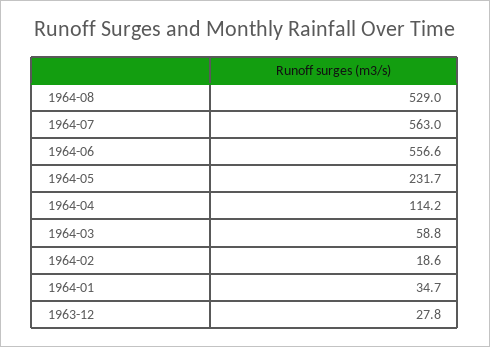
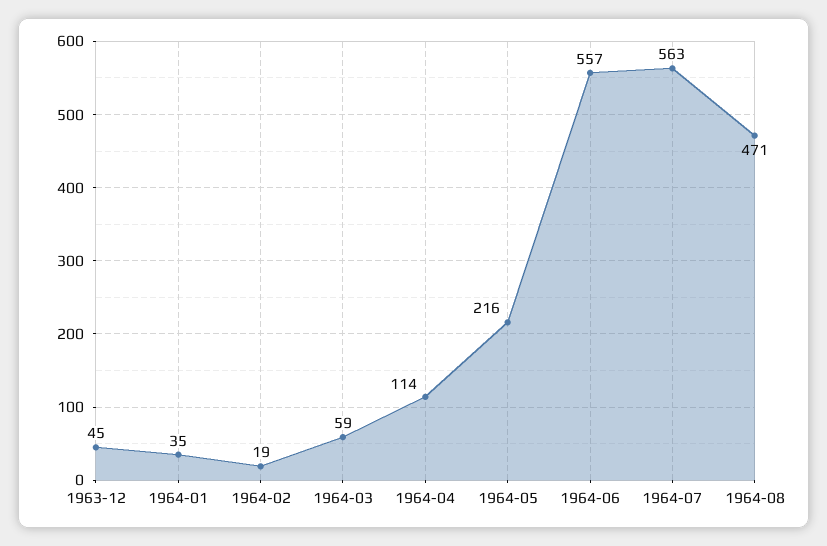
  {
-   "1964-08": 529,
+   "1964-08": 471,
    "1964-07": 563,
    "1964-06": 556.6,
-   "1964-05": 231.7,
+   "1964-05": 216,
    "1964-04": 114.2,
    "1964-03": 58.8,
    "1964-02": 18.6,
    "1964-01": 34.7,
-   "1963-12": 27.8
+   "1963-12": 45
  }

